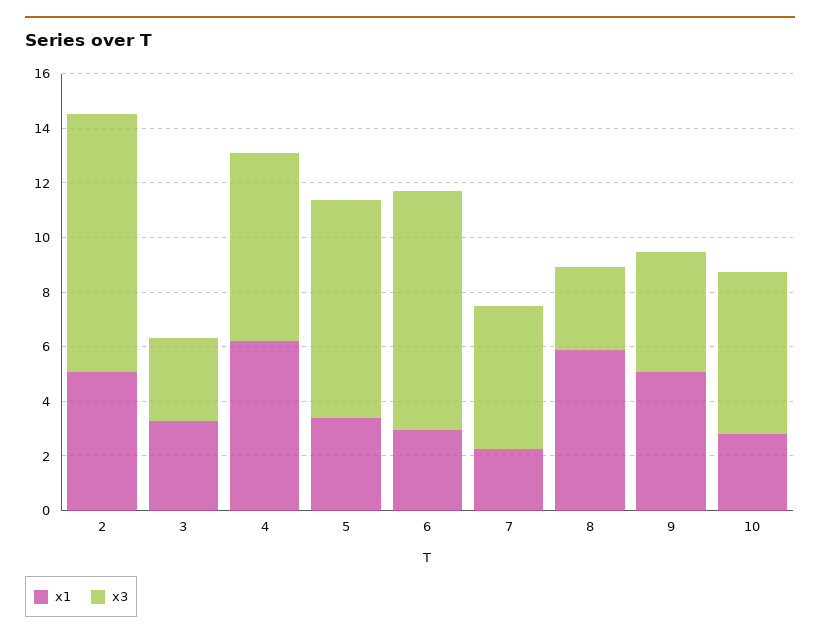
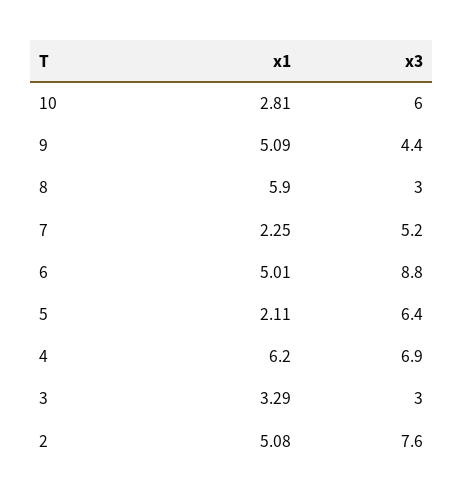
  {
    "x1": {
      "2": 5.08,
      "3": 3.29,
      "4": 6.2,
-     "5": 3.5,
+     "5": 2.11,
-     "6": 3,
+     "6": 5.01,
      "7": 2.25,
      "8": 5.9,
      "9": 5.09,
      "10": 2.81
    },
    "x3": {
-     "2": 9.5,
+     "2": 7.6,
      "3": 3,
      "4": 6.9,
-     "5": 8,
+     "5": 6.4,
      "6": 8.8,
      "7": 5.2,
      "8": 3,
      "9": 4.4,
      "10": 6
    }
  }

